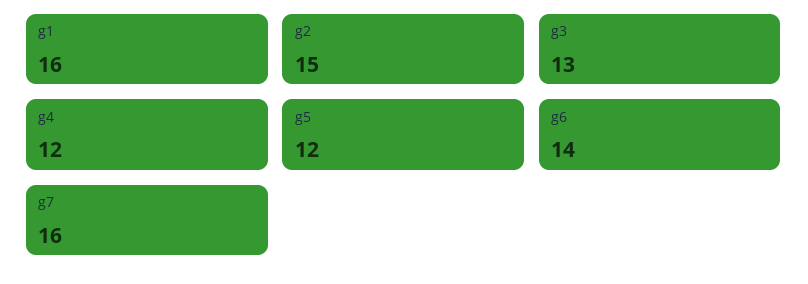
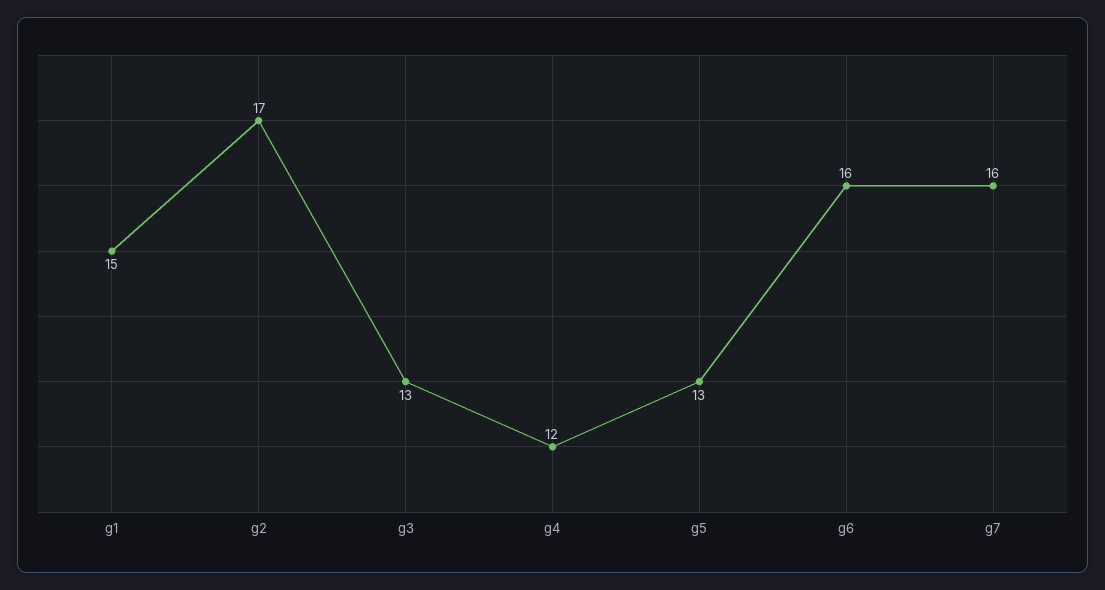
  {
-   "g1": 16,
+   "g1": 15,
-   "g2": 15,
+   "g2": 17,
    "g3": 13,
    "g4": 12,
-   "g5": 12,
+   "g5": 13,
-   "g6": 14,
+   "g6": 16,
    "g7": 16
  }

